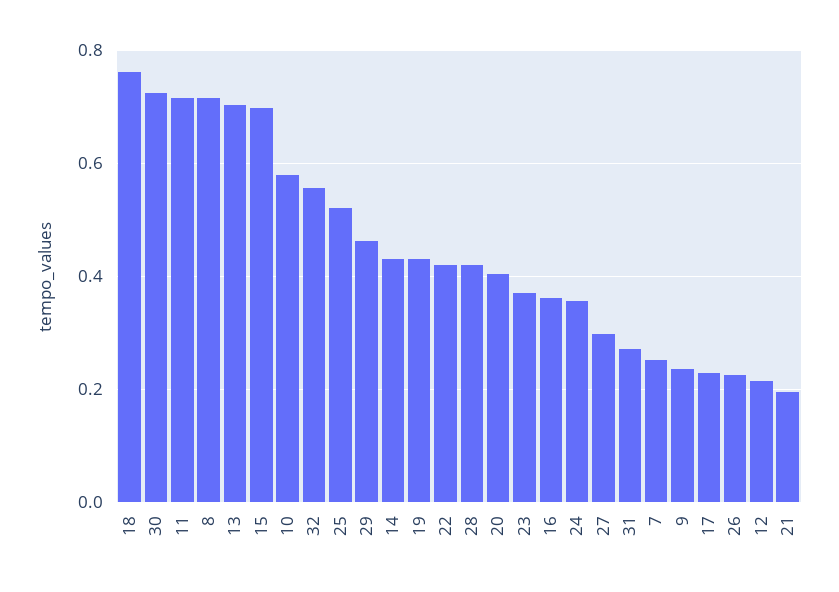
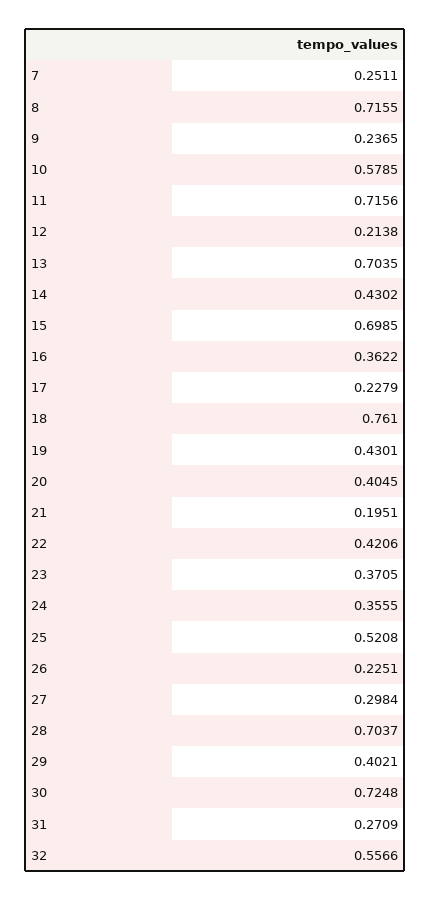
  {
    "18": 0.761,
    "30": 0.7248,
    "11": 0.7156,
    "8": 0.7155,
    "13": 0.7035,
    "15": 0.6985,
    "10": 0.5785,
    "32": 0.5566,
    "25": 0.5208,
-   "29": 0.46,
+   "29": 0.4021,
    "14": 0.4302,
    "19": 0.4301,
    "22": 0.4206,
-   "28": 0.42,
+   "28": 0.7037,
    "20": 0.4045,
    "23": 0.3705,
    "16": 0.3622,
    "24": 0.3555,
    "27": 0.2984,
    "31": 0.2709,
    "7": 0.2511,
    "9": 0.2365,
    "17": 0.2279,
    "26": 0.2251,
    "12": 0.2138,
    "21": 0.1951
  }

